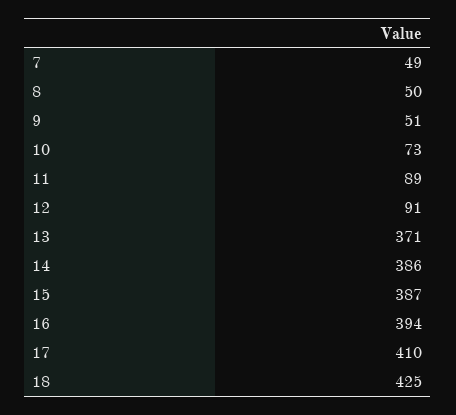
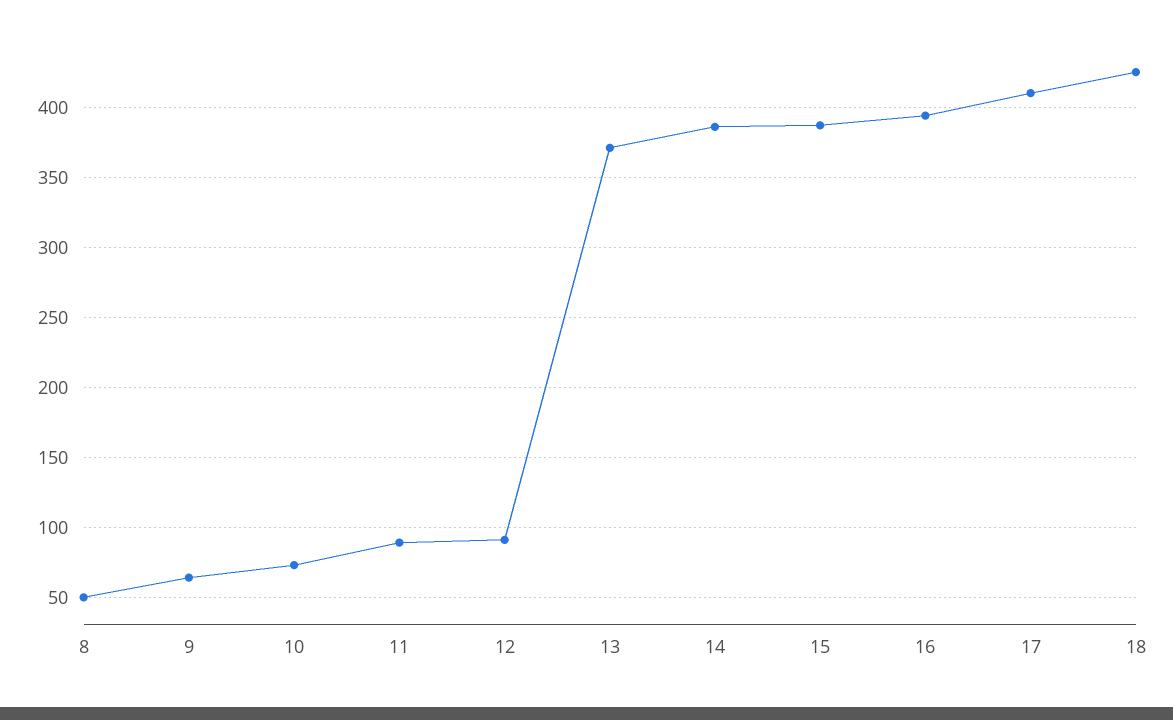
  {
-   "7": 49,
    "8": 50,
-   "9": 51,
+   "9": 65,
    "10": 73,
    "11": 89,
    "12": 91,
    "13": 371,
    "14": 386,
    "15": 387,
    "16": 394,
    "17": 410,
    "18": 425
  }

